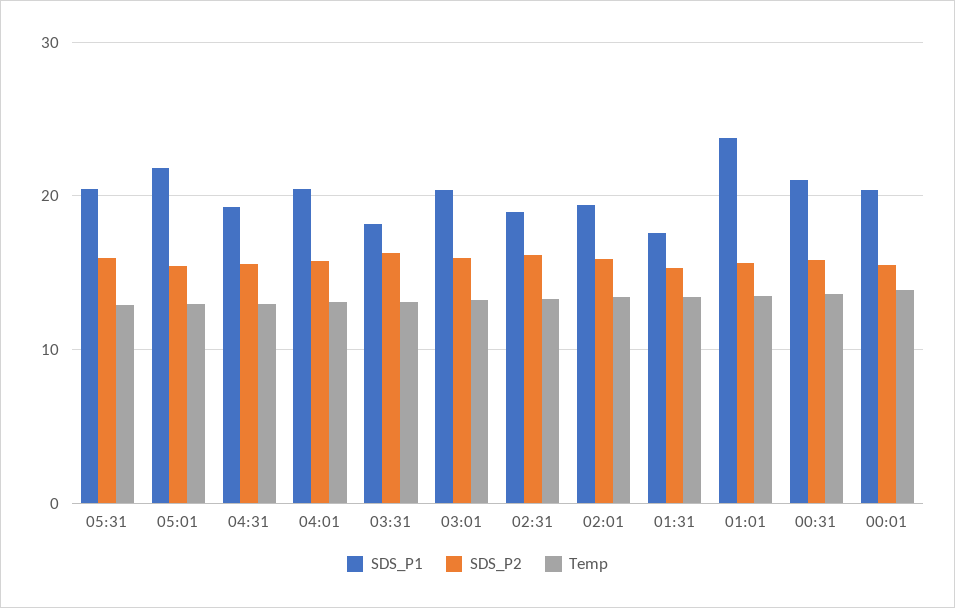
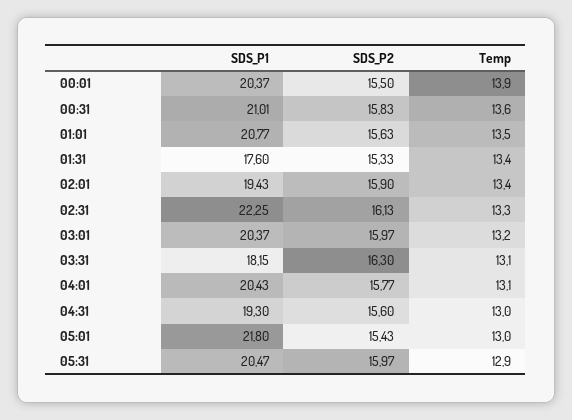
  {
    "SDS_P1": {
      "05:31": 20.47,
      "05:01": 21.8,
      "04:31": 19.3,
      "04:01": 20.43,
      "03:31": 18.15,
      "03:01": 20.37,
-     "02:31": 19,
+     "02:31": 22.25,
      "02:01": 19.43,
      "01:31": 17.6,
-     "01:01": 24,
+     "01:01": 20.77,
      "00:31": 21.01,
      "00:01": 20.37
    },
    "SDS_P2": {
      "05:31": 15.97,
      "05:01": 15.43,
      "04:31": 15.6,
      "04:01": 15.77,
      "03:31": 16.3,
      "03:01": 15.97,
      "02:31": 16.13,
      "02:01": 15.9,
      "01:31": 15.33,
      "01:01": 15.63,
      "00:31": 15.83,
      "00:01": 15.5
    },
    "Temp": {
      "05:31": 12.9,
      "05:01": 13,
      "04:31": 13,
      "04:01": 13.1,
      "03:31": 13.1,
      "03:01": 13.2,
      "02:31": 13.3,
      "02:01": 13.4,
      "01:31": 13.4,
      "01:01": 13.5,
      "00:31": 13.6,
      "00:01": 13.9
    }
  }

